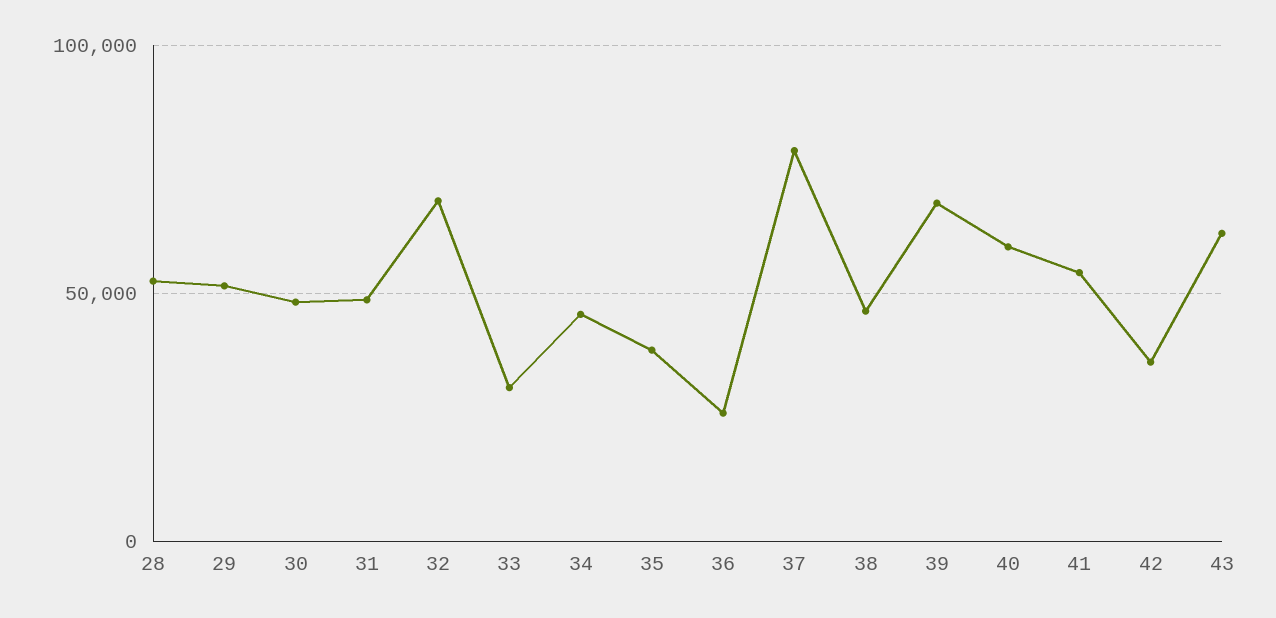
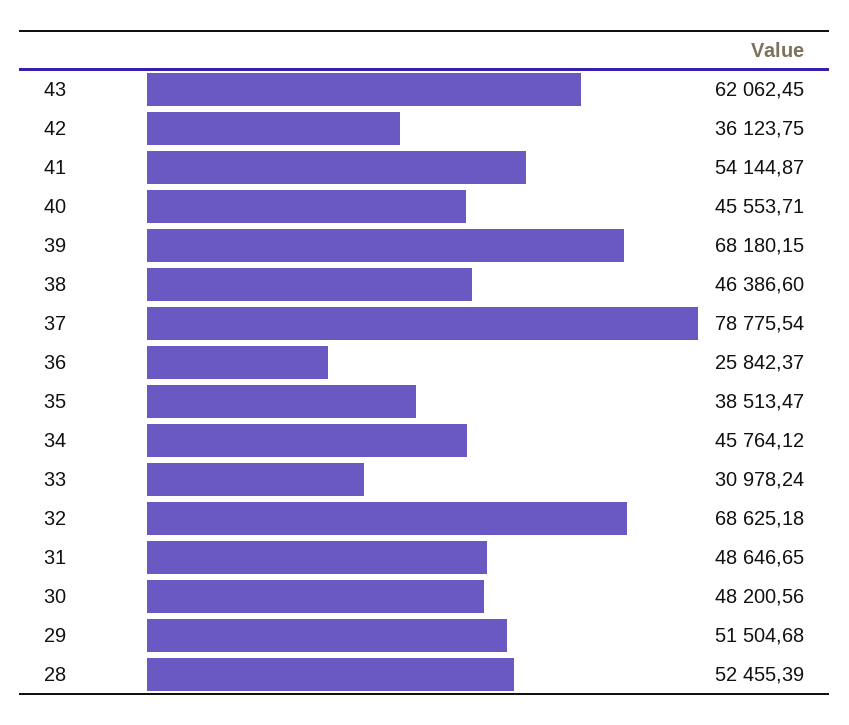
  {
    "28": 52455.39,
    "29": 51504.68,
    "30": 48200.56,
    "31": 48646.65,
    "32": 68625.18,
    "33": 30978.24,
    "34": 45764.12,
    "35": 38513.47,
    "36": 25842.37,
    "37": 78775.54,
    "38": 46386.6,
    "39": 68180.15,
-   "40": 60000,
+   "40": 45553.71,
    "41": 54144.87,
    "42": 36123.75,
    "43": 62062.45
  }

